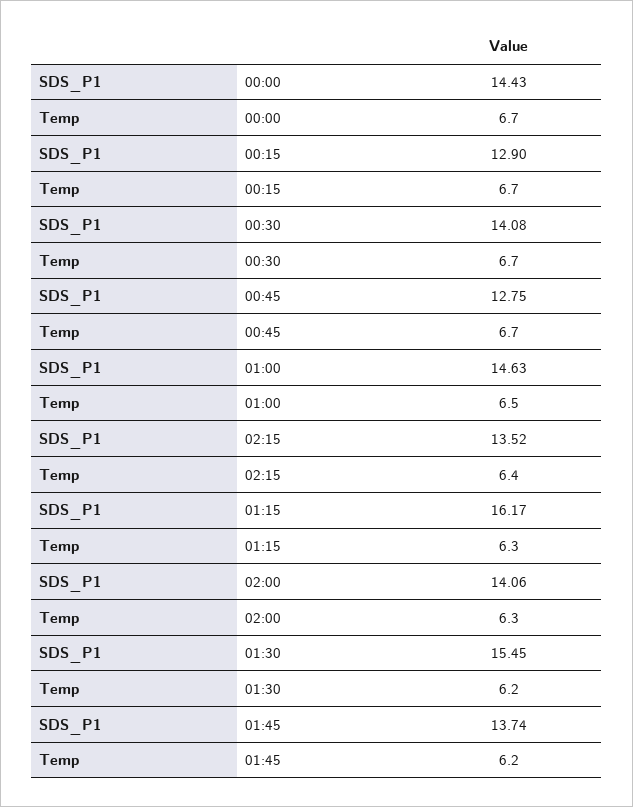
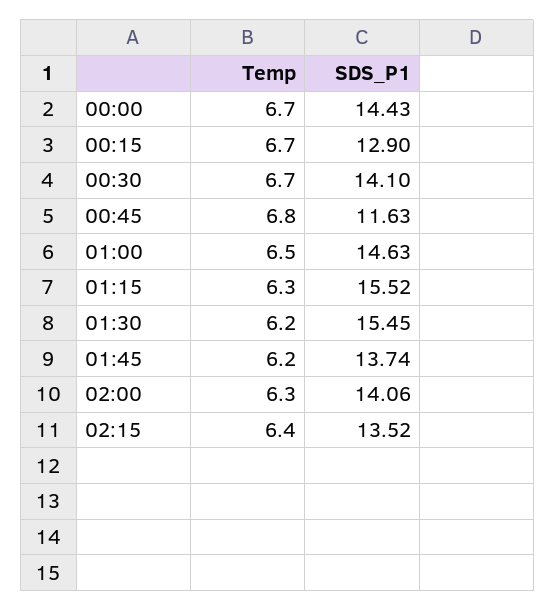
  {
    "SDS_P1": {
      "00:00": 14.43,
      "00:15": 12.9,
-     "00:30": 14.08,
+     "00:30": 14.1,
-     "00:45": 12.75,
+     "00:45": 11.63,
      "01:00": 14.63,
      "02:15": 13.52,
-     "01:15": 16.17,
+     "01:15": 15.52,
      "02:00": 14.06,
      "01:30": 15.45,
      "01:45": 13.74
    },
    "Temp": {
      "00:00": 6.7,
      "00:15": 6.7,
      "00:30": 6.7,
-     "00:45": 6.7,
+     "00:45": 6.8,
      "01:00": 6.5,
      "02:15": 6.4,
      "01:15": 6.3,
      "02:00": 6.3,
      "01:30": 6.2,
      "01:45": 6.2
    }
  }

